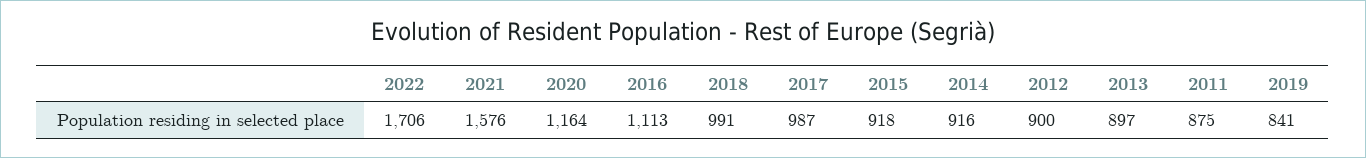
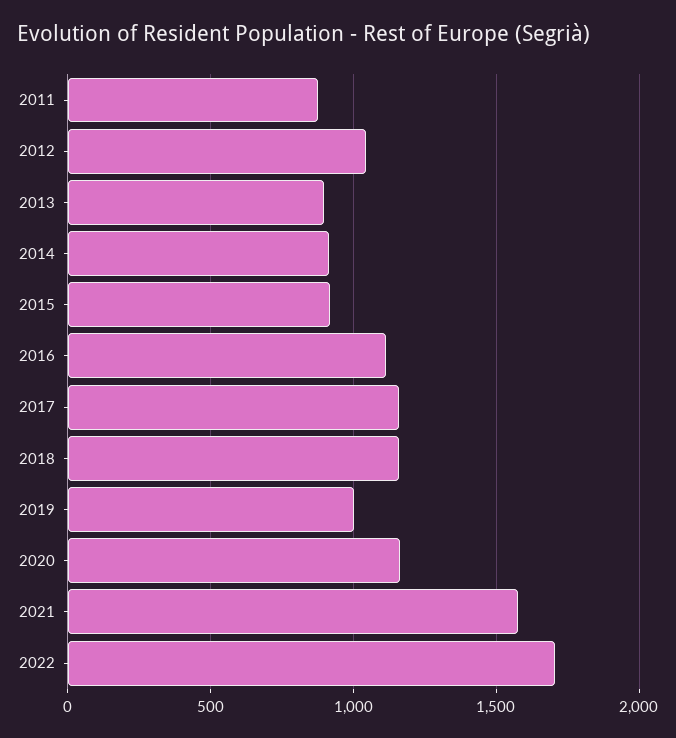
  {
    "2022": 1706,
    "2021": 1576,
    "2020": 1164,
    "2016": 1113,
-   "2018": 991,
+   "2018": 1150,
-   "2017": 987,
+   "2017": 1150,
    "2015": 918,
    "2014": 916,
-   "2012": 900,
+   "2012": 1050,
    "2013": 897,
    "2011": 875,
-   "2019": 841
+   "2019": 1000
  }

